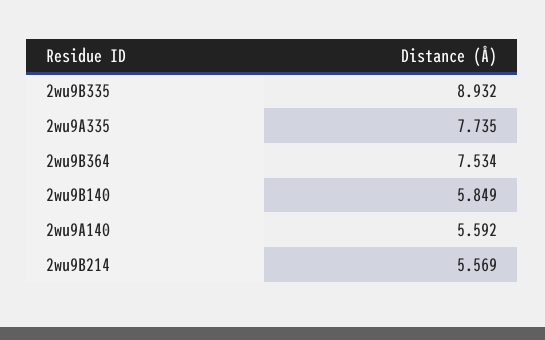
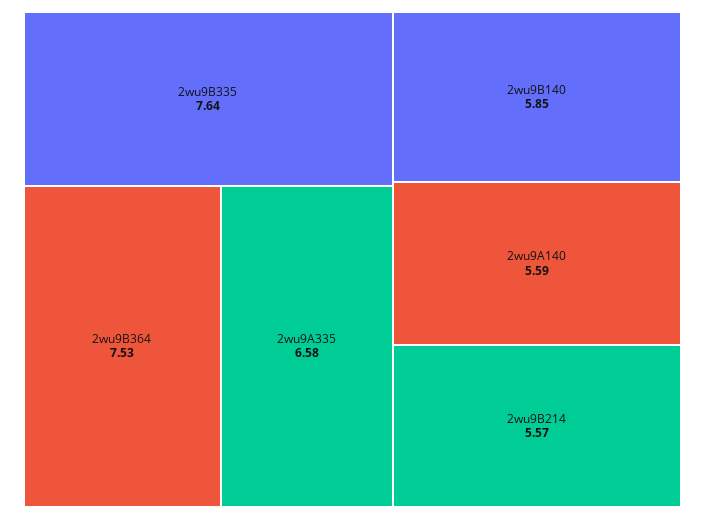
  {
-   "2wu9B335": 8.932,
+   "2wu9B335": 7.64,
-   "2wu9A335": 7.735,
+   "2wu9A335": 6.58,
    "2wu9B364": 7.534,
    "2wu9B140": 5.849,
    "2wu9A140": 5.592,
    "2wu9B214": 5.569
  }

